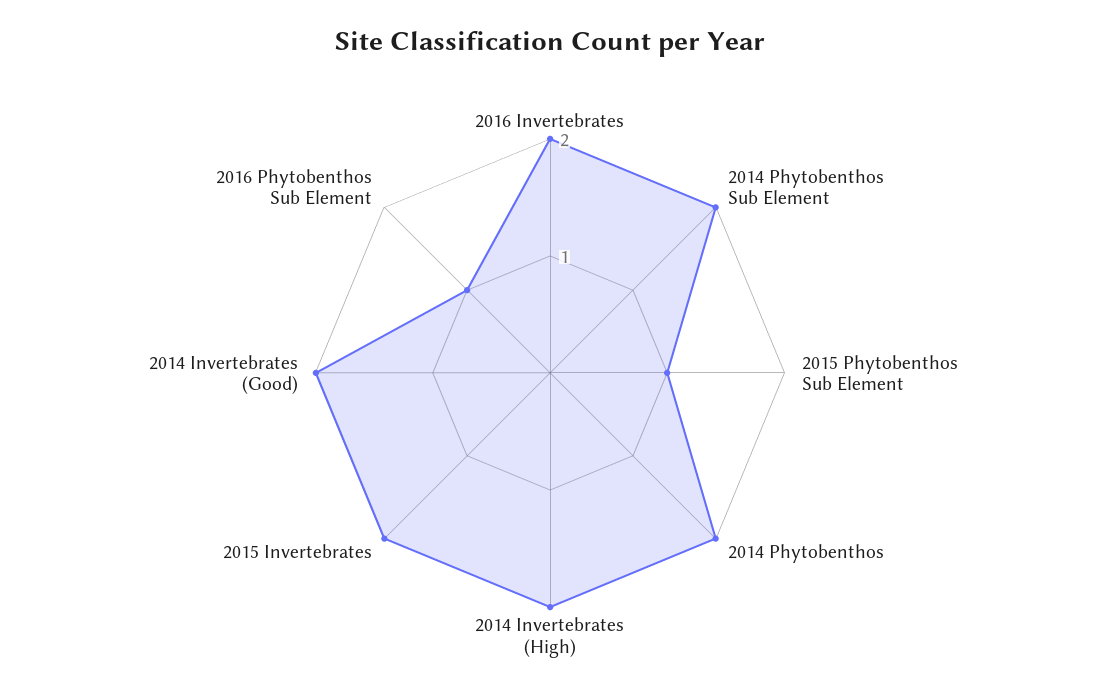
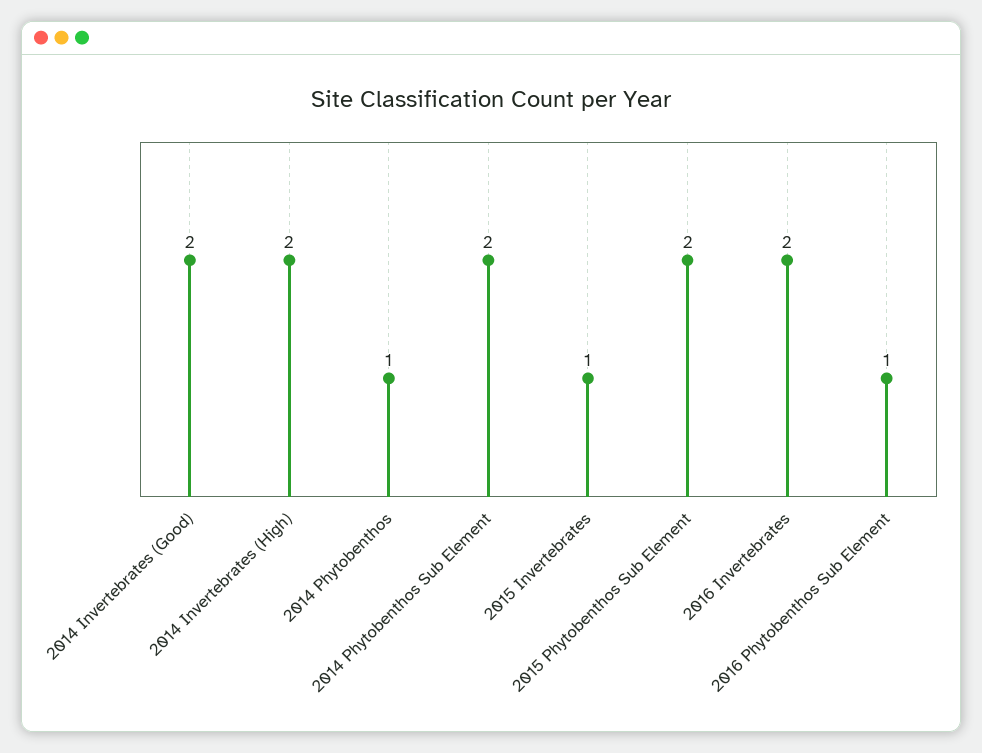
  {
    "2016 Invertebrates": 2,
    "2014 Phytobenthos Sub Element": 2,
-   "2015 Phytobenthos Sub Element": 1,
+   "2015 Phytobenthos Sub Element": 2,
-   "2014 Phytobenthos": 2,
+   "2014 Phytobenthos": 1,
    "2014 Invertebrates (High)": 2,
-   "2015 Invertebrates": 2,
+   "2015 Invertebrates": 1,
    "2014 Invertebrates (Good)": 2,
    "2016 Phytobenthos Sub Element": 1
  }

